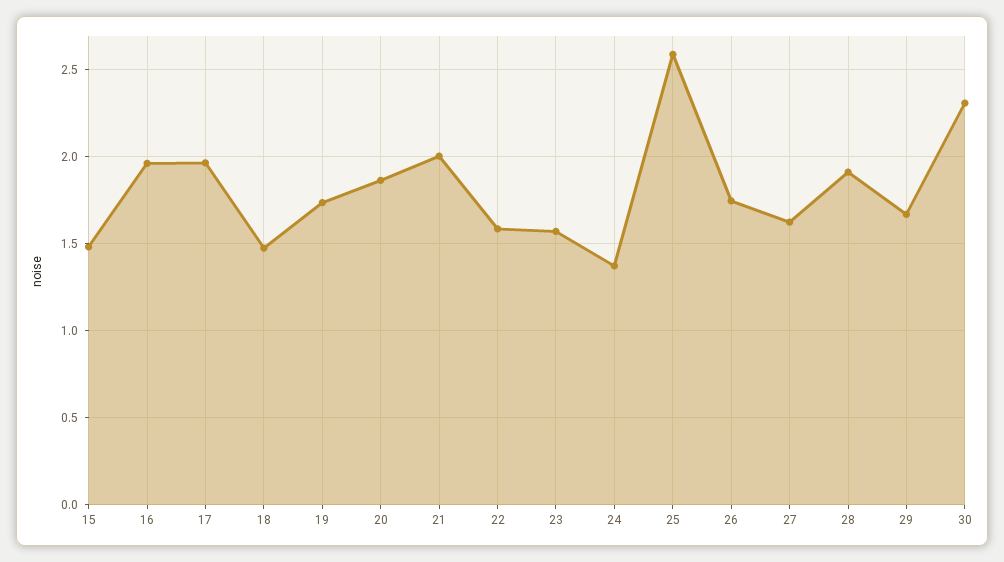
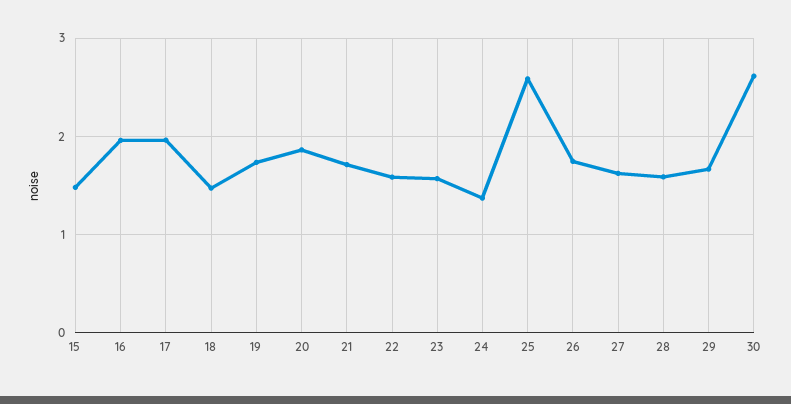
  {
    "15": 1.5,
    "16": 1.95,
    "17": 1.95,
    "18": 1.45,
    "19": 1.75,
    "20": 1.85,
-   "21": 2,
+   "21": 1.7,
    "22": 1.6,
    "23": 1.55,
    "24": 1.35,
    "25": 2.6,
    "26": 1.75,
    "27": 1.6,
-   "28": 1.9,
+   "28": 1.6,
    "29": 1.65,
-   "30": 2.3
+   "30": 2.6
  }

